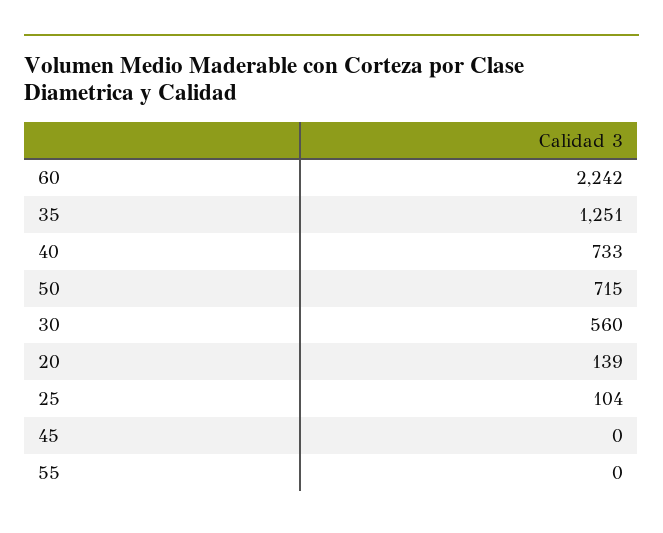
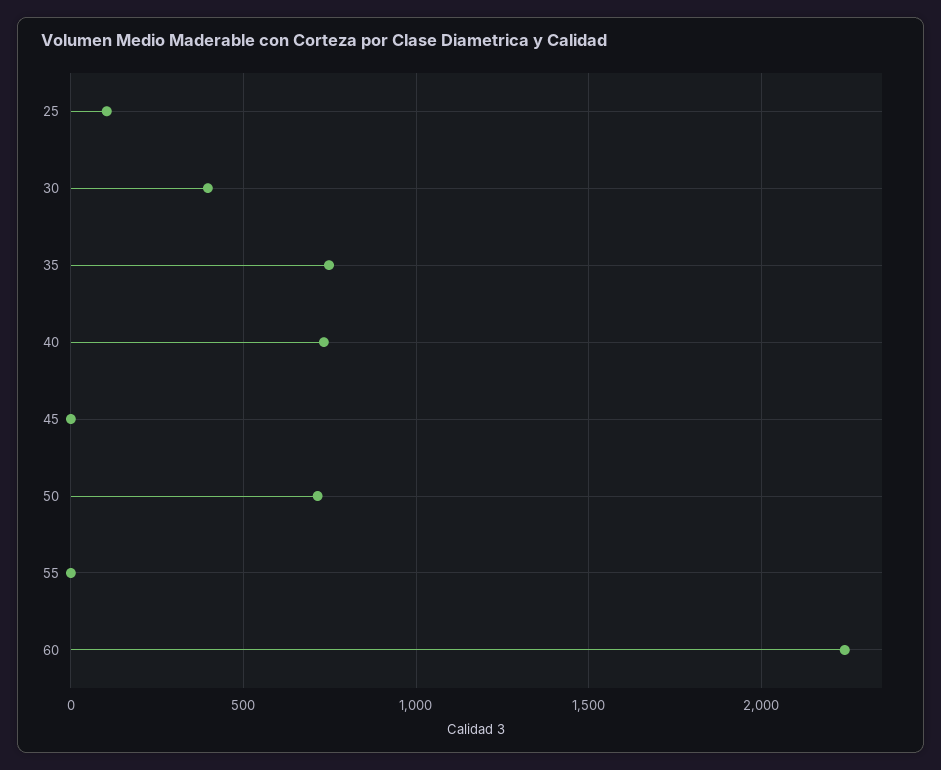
  {
    "60": 2242,
-   "35": 1251,
+   "35": 750,
    "40": 733,
    "50": 715,
-   "30": 560,
+   "30": 400,
-   "20": 139,
    "25": 104,
    "45": 0,
    "55": 0
  }

